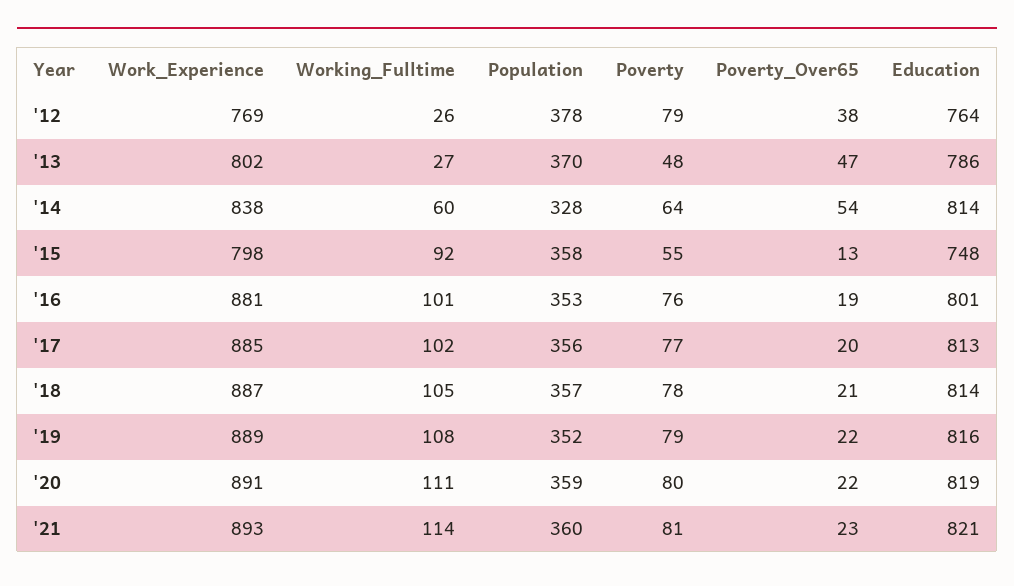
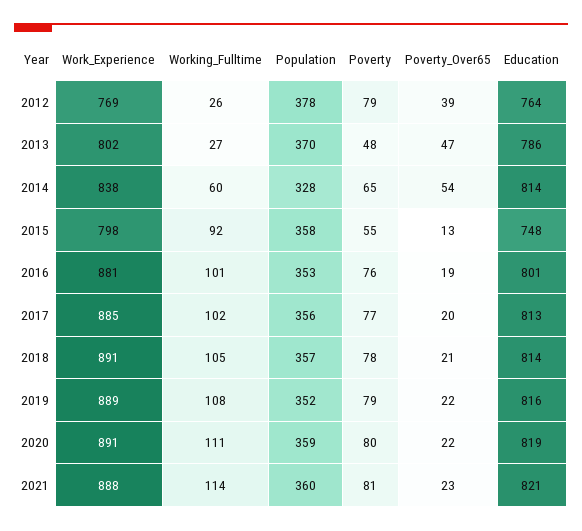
  {
    "Work_Experience": {
      "'12": 769,
      "'13": 802,
      "'14": 838,
      "'15": 798,
      "'16": 881,
      "'17": 885,
-     "'18": 887,
+     "'18": 891,
      "'19": 889,
      "'20": 891,
-     "'21": 893
+     "'21": 888
    },
    "Working_Fulltime": {
      "'12": 26,
      "'13": 27,
      "'14": 60,
      "'15": 92,
      "'16": 101,
      "'17": 102,
      "'18": 105,
      "'19": 108,
      "'20": 111,
      "'21": 114
    },
    "Population": {
      "'12": 378,
      "'13": 370,
      "'14": 328,
      "'15": 358,
      "'16": 353,
      "'17": 356,
      "'18": 357,
      "'19": 352,
      "'20": 359,
      "'21": 360
    },
    "Poverty": {
      "'12": 79,
      "'13": 48,
-     "'14": 64,
+     "'14": 65,
      "'15": 55,
      "'16": 76,
      "'17": 77,
      "'18": 78,
      "'19": 79,
      "'20": 80,
      "'21": 81
    },
    "Poverty_Over65": {
-     "'12": 38,
+     "'12": 39,
      "'13": 47,
      "'14": 54,
      "'15": 13,
      "'16": 19,
      "'17": 20,
      "'18": 21,
      "'19": 22,
      "'20": 22,
      "'21": 23
    },
    "Education": {
      "'12": 764,
      "'13": 786,
      "'14": 814,
      "'15": 748,
      "'16": 801,
      "'17": 813,
      "'18": 814,
      "'19": 816,
      "'20": 819,
      "'21": 821
    }
  }

